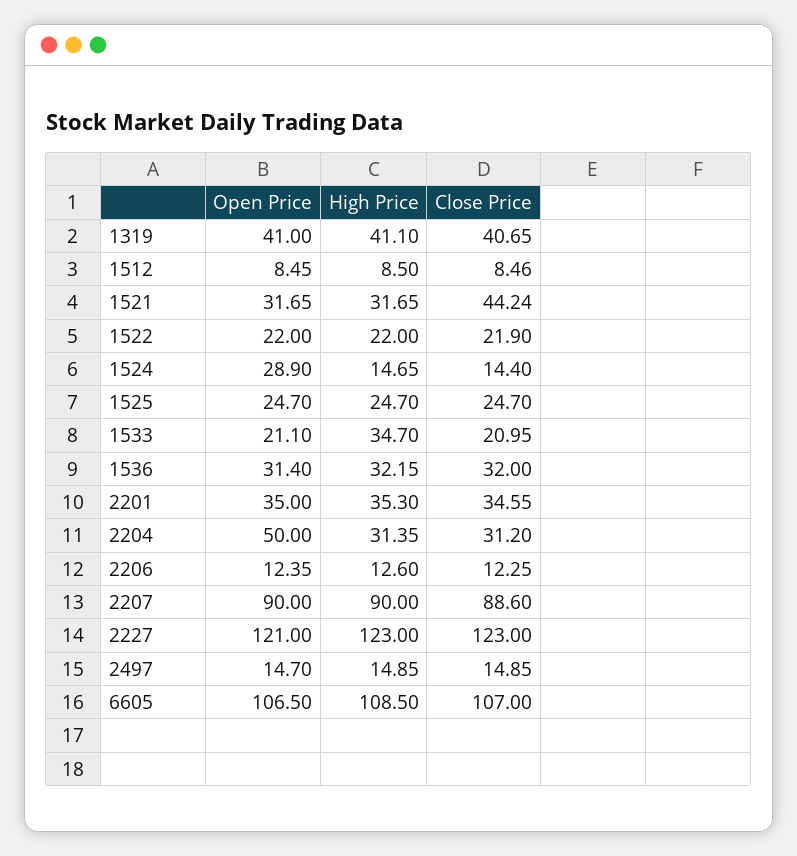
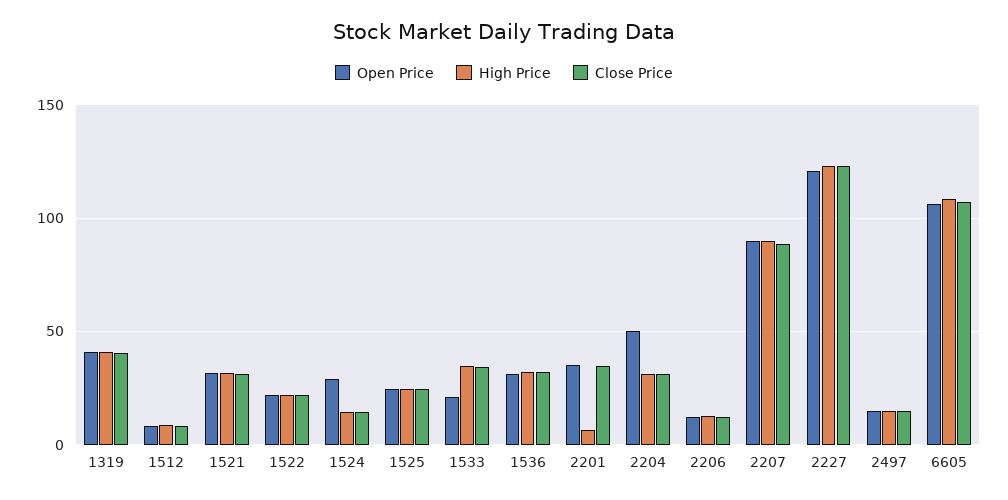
  {
    "Open Price": {
      "1319": 41,
      "1512": 8.45,
      "1521": 31.65,
      "1522": 22,
      "1524": 28.9,
      "1525": 24.7,
      "1533": 21.1,
      "1536": 31.4,
      "2201": 35,
      "2204": 50,
      "2206": 12.35,
      "2207": 90,
      "2227": 121,
      "2497": 14.7,
      "6605": 106.5
    },
    "High Price": {
      "1319": 41.1,
      "1512": 8.5,
      "1521": 31.65,
      "1522": 22,
      "1524": 14.65,
      "1525": 24.7,
      "1533": 34.7,
      "1536": 32.15,
-     "2201": 35.3,
+     "2201": 5,
      "2204": 31.35,
      "2206": 12.6,
      "2207": 90,
      "2227": 123,
      "2497": 14.85,
      "6605": 108.5
    },
    "Close Price": {
      "1319": 40.65,
      "1512": 8.46,
-     "1521": 44.24,
+     "1521": 30,
      "1522": 21.9,
      "1524": 14.4,
      "1525": 24.7,
-     "1533": 20.95,
+     "1533": 35,
      "1536": 32,
      "2201": 34.55,
      "2204": 31.2,
      "2206": 12.25,
      "2207": 88.6,
      "2227": 123,
      "2497": 14.85,
      "6605": 107
    }
  }

